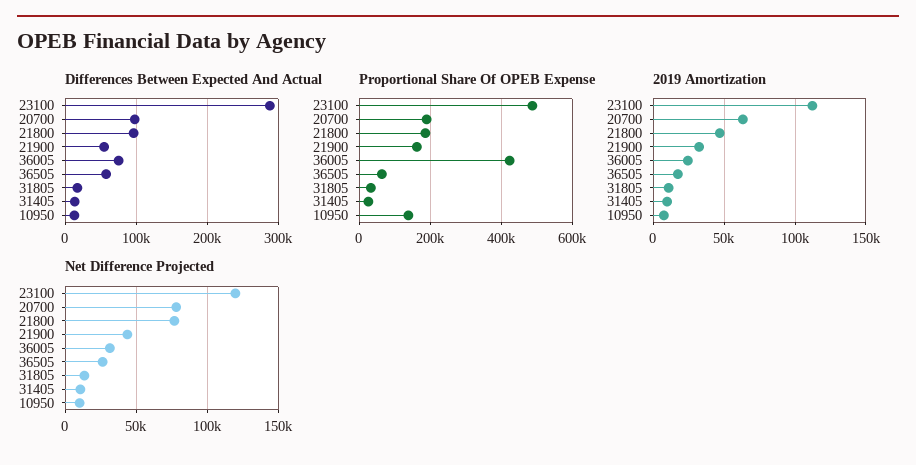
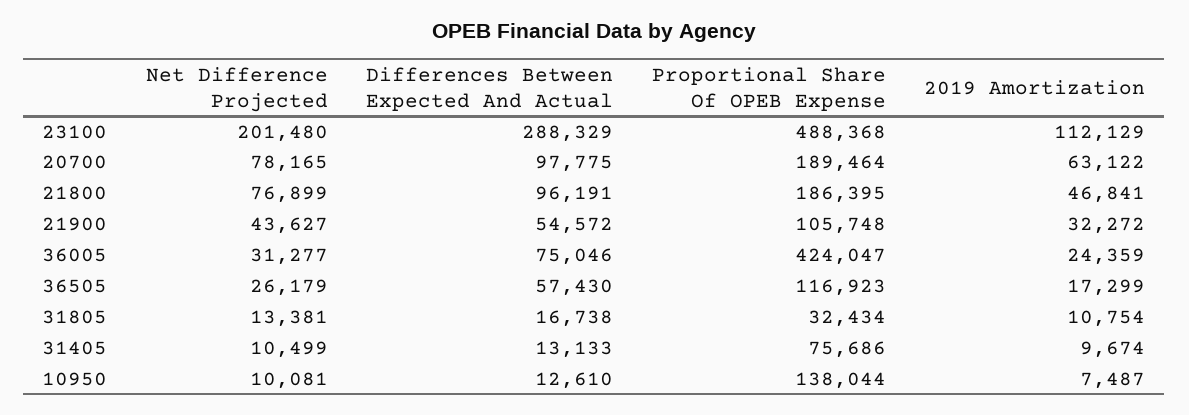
  {
    "Differences Between Expected And Actual": {
      "23100": 288329,
      "20700": 97775,
      "21800": 96191,
      "21900": 54572,
      "36005": 75046,
      "36505": 57430,
      "31805": 16738,
      "31405": 13133,
      "10950": 12610
    },
    "Proportional Share Of OPEB Expense": {
      "23100": 488368,
      "20700": 189464,
      "21800": 186395,
-     "21900": 160000,
+     "21900": 105748,
      "36005": 424047,
-     "36505": 60000,
+     "36505": 116923,
      "31805": 32434,
-     "31405": 20000,
+     "31405": 75686,
      "10950": 138044
    },
    "2019 Amortization": {
      "23100": 112129,
      "20700": 63122,
      "21800": 46841,
      "21900": 32272,
      "36005": 24359,
      "36505": 17299,
      "31805": 10754,
      "31405": 9674,
      "10950": 7487
    },
    "Net Difference Projected": {
-     "23100": 120000,
+     "23100": 201480,
      "20700": 78165,
      "21800": 76899,
      "21900": 43627,
      "36005": 31277,
      "36505": 26179,
      "31805": 13381,
      "31405": 10499,
      "10950": 10081
    }
  }

